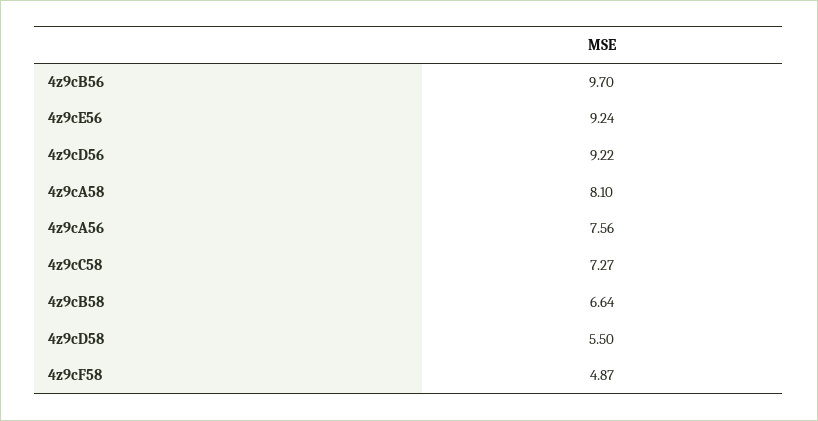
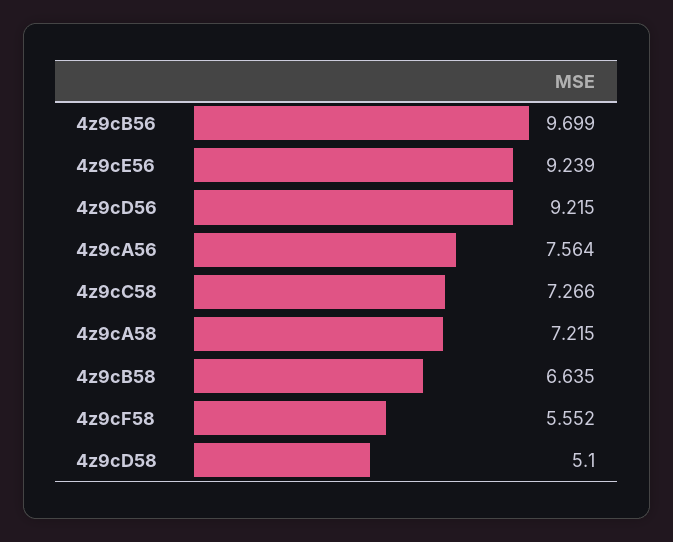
  {
    "4z9cB56": 9.699,
    "4z9cE56": 9.239,
    "4z9cD56": 9.215,
-   "4z9cA58": 8.1,
+   "4z9cA58": 7.215,
    "4z9cA56": 7.564,
    "4z9cC58": 7.266,
    "4z9cB58": 6.635,
-   "4z9cD58": 5.5,
+   "4z9cD58": 5.1,
-   "4z9cF58": 4.87
+   "4z9cF58": 5.552
  }

